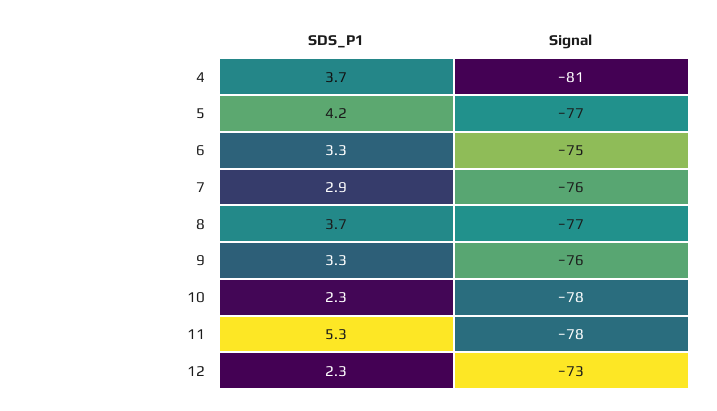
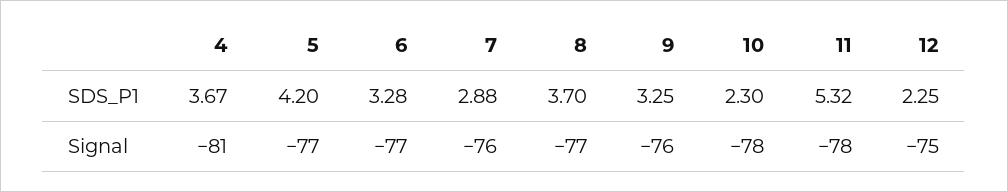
  {
    "SDS_P1": {
      "4": 3.67,
      "5": 4.2,
      "6": 3.28,
      "7": 2.88,
      "8": 3.7,
      "9": 3.25,
      "10": 2.3,
      "11": 5.32,
      "12": 2.25
    },
    "Signal": {
      "4": -81,
      "5": -77,
-     "6": -75,
+     "6": -77,
      "7": -76,
      "8": -77,
      "9": -76,
      "10": -78,
      "11": -78,
-     "12": -73
+     "12": -75
    }
  }

